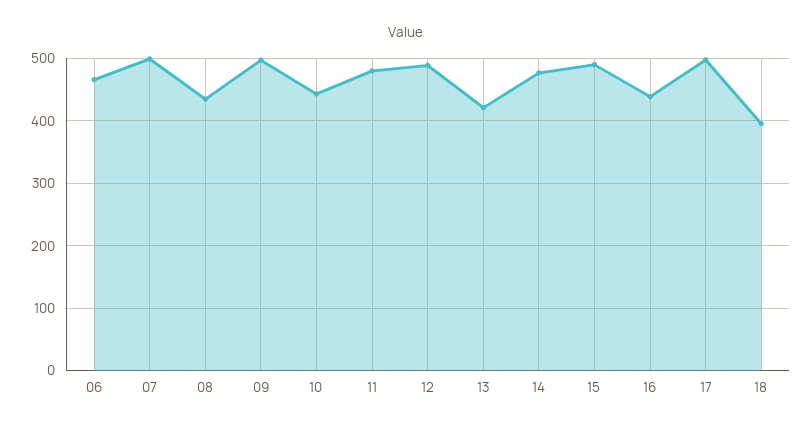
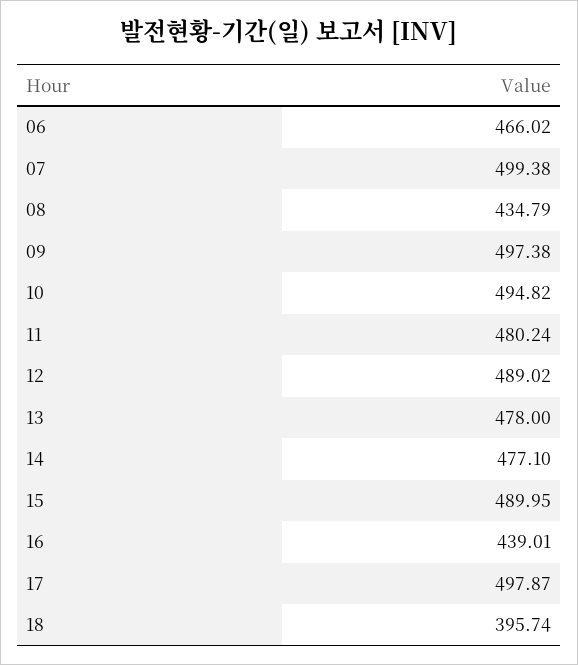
  {
    "06": 466.02,
    "07": 499.38,
    "08": 434.79,
    "09": 497.38,
-   "10": 440,
+   "10": 494.82,
    "11": 480.24,
    "12": 489.02,
-   "13": 420,
+   "13": 478,
    "14": 477.1,
    "15": 489.95,
    "16": 439.01,
    "17": 497.87,
    "18": 395.74
  }

